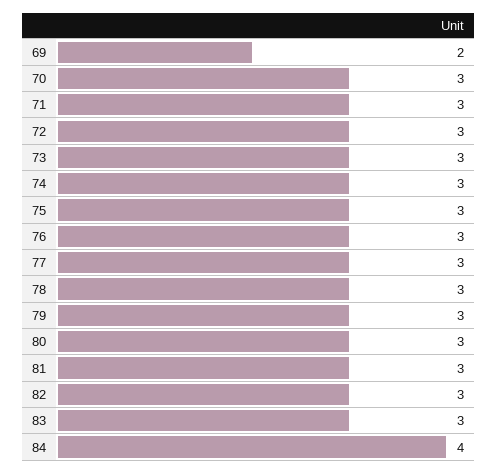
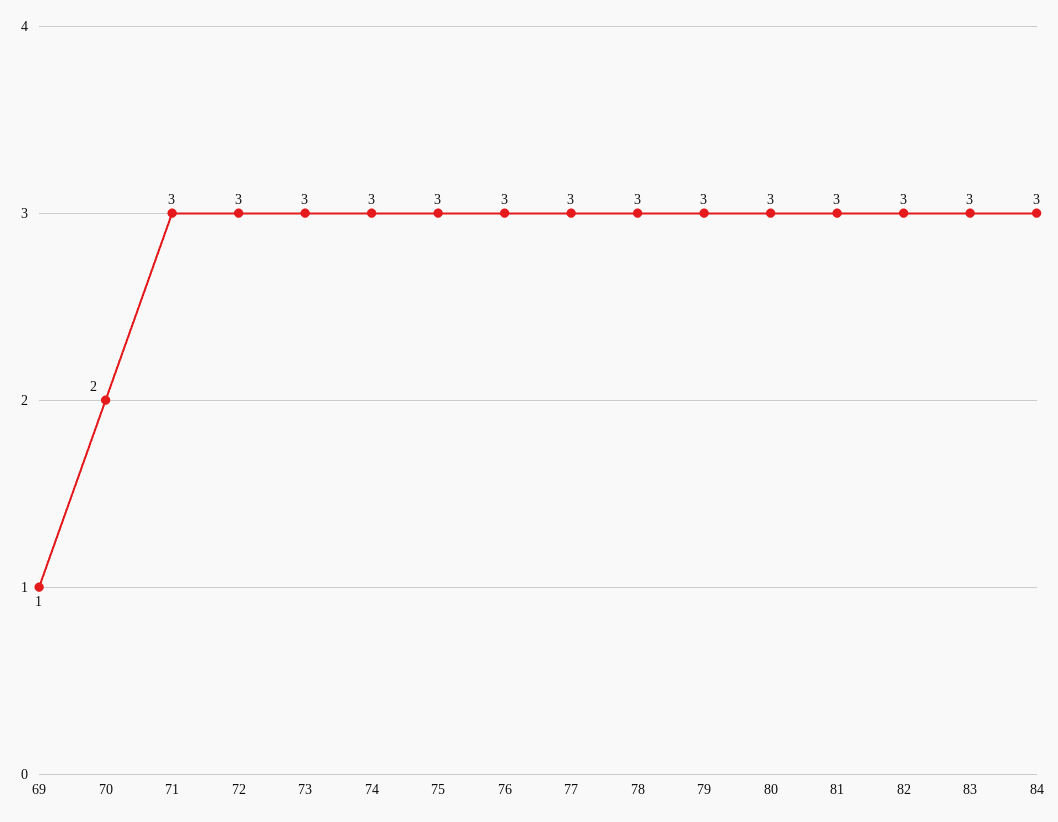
  {
-   "69": 2,
+   "69": 1,
-   "70": 3,
+   "70": 2,
    "71": 3,
    "72": 3,
    "73": 3,
    "74": 3,
    "75": 3,
    "76": 3,
    "77": 3,
    "78": 3,
    "79": 3,
    "80": 3,
    "81": 3,
    "82": 3,
    "83": 3,
-   "84": 4
+   "84": 3
  }

